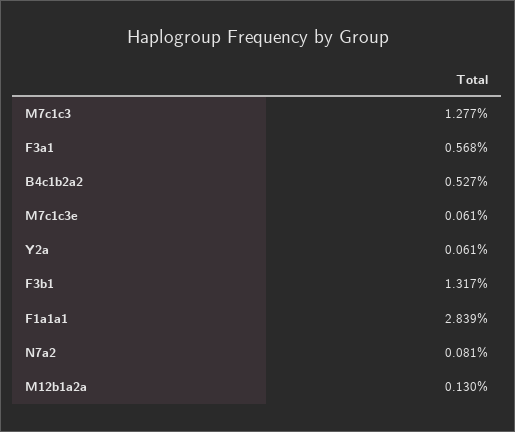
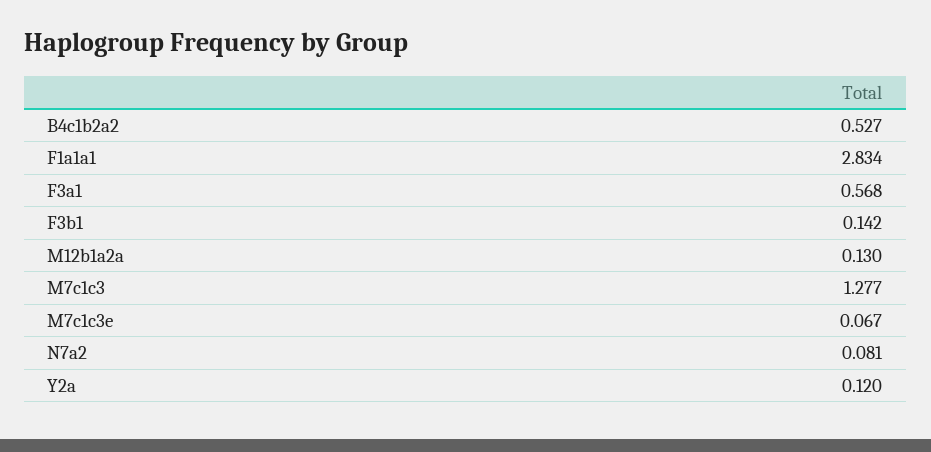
  {
    "M7c1c3": 1.277,
    "F3a1": 0.568,
    "B4c1b2a2": 0.527,
-   "M7c1c3e": 0.061,
+   "M7c1c3e": 0.067,
-   "Y2a": 0.061,
+   "Y2a": 0.12,
-   "F3b1": 1.317,
+   "F3b1": 0.142,
-   "F1a1a1": 2.839,
+   "F1a1a1": 2.834,
    "N7a2": 0.081,
    "M12b1a2a": 0.13
  }

